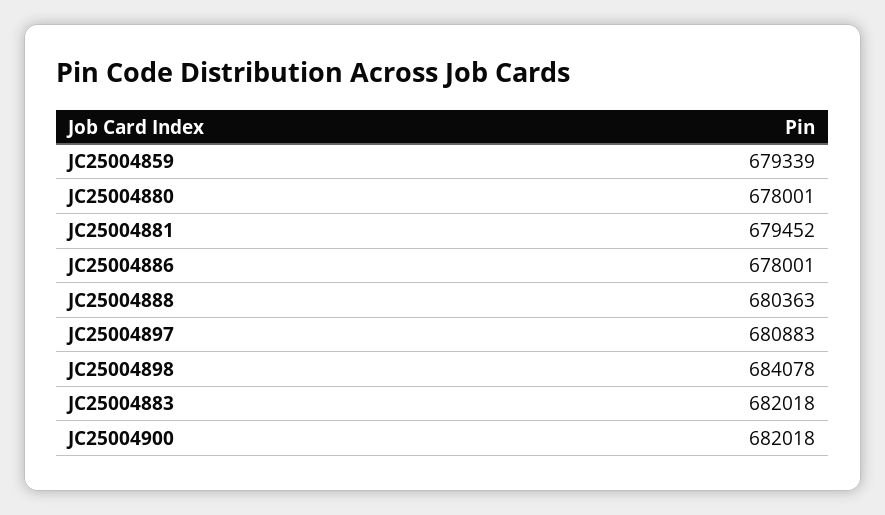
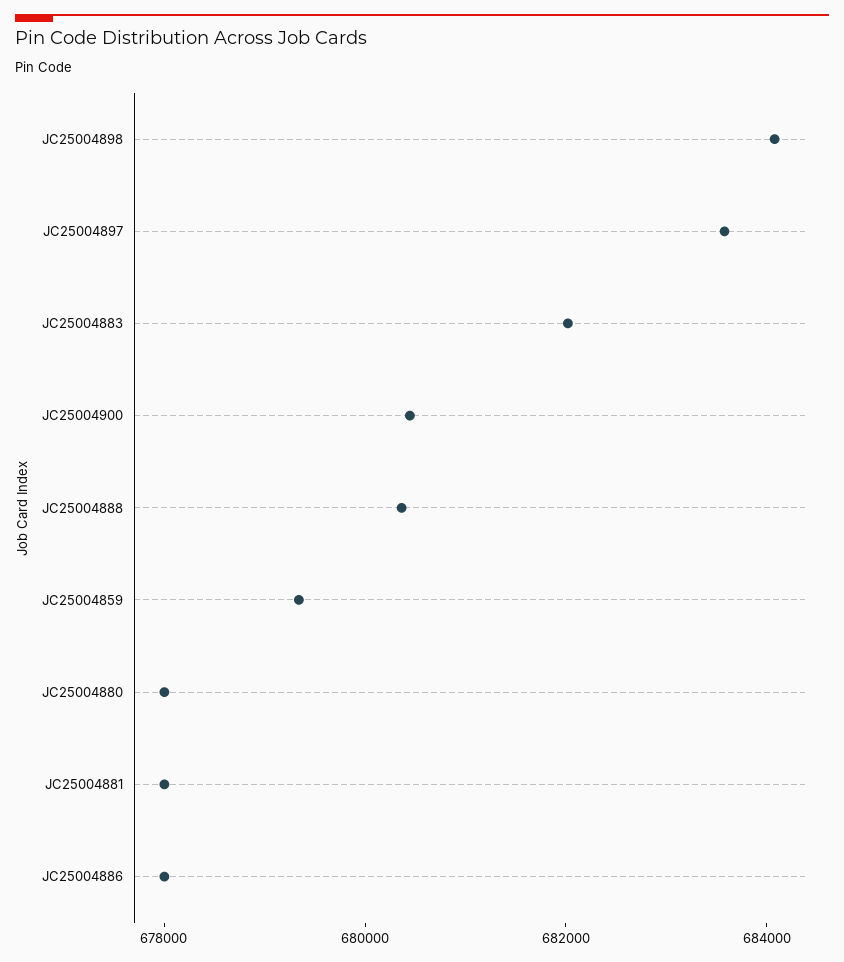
  {
    "JC25004859": 679339,
    "JC25004880": 678001,
-   "JC25004881": 679452,
+   "JC25004881": 678000,
    "JC25004886": 678001,
    "JC25004888": 680363,
-   "JC25004897": 680883,
+   "JC25004897": 683500,
    "JC25004898": 684078,
    "JC25004883": 682018,
-   "JC25004900": 682018
+   "JC25004900": 680500
  }

